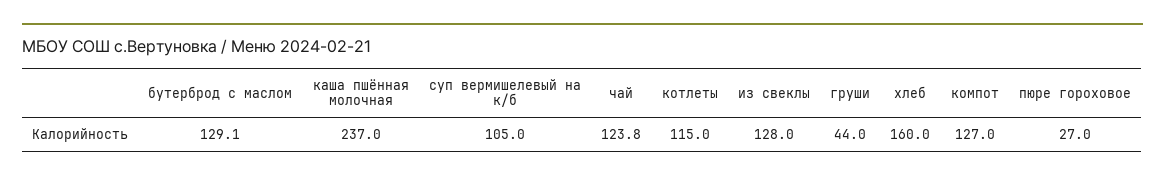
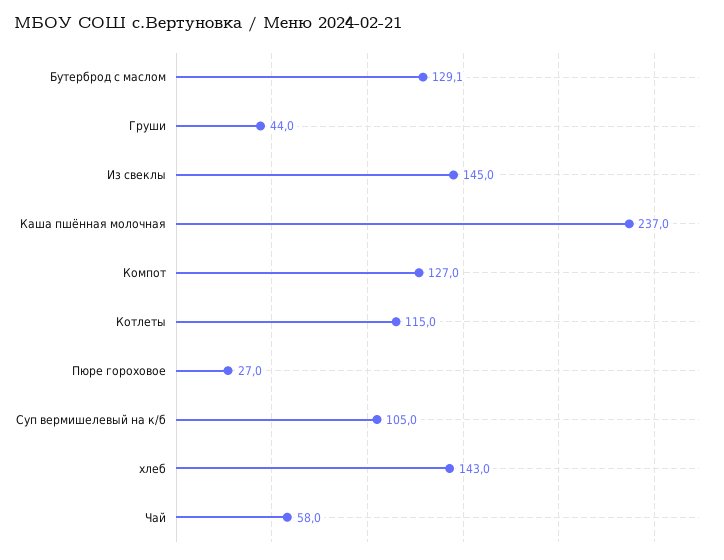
  {
    "бутерброд с маслом": 129.1,
    "каша пшённая молочная": 237,
    "суп вермишелевый на к/б": 105,
-   "чай": 123.8,
+   "чай": 58,
    "котлеты": 115,
-   "из свеклы": 128,
+   "из свеклы": 145,
    "груши": 44,
-   "хлеб": 160,
+   "хлеб": 143,
    "компот": 127,
    "пюре гороховое": 27
  }

